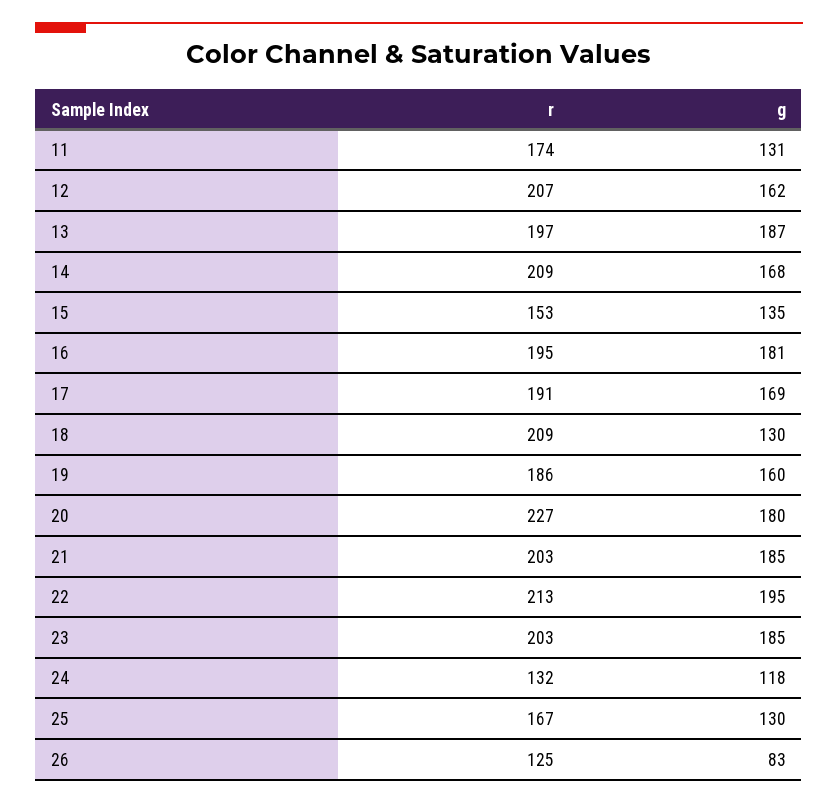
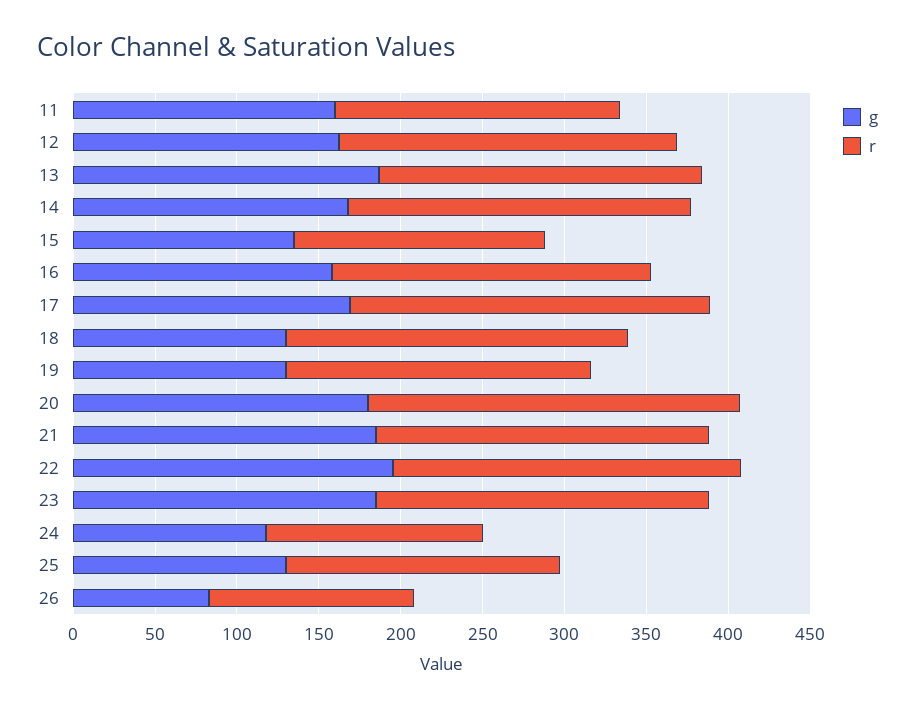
  {
    "r": {
      "11": 174,
      "12": 207,
      "13": 197,
      "14": 209,
      "15": 153,
      "16": 195,
-     "17": 191,
+     "17": 220,
      "18": 209,
      "19": 186,
      "20": 227,
      "21": 203,
      "22": 213,
      "23": 203,
      "24": 132,
      "25": 167,
      "26": 125
    },
    "g": {
-     "11": 131,
+     "11": 160,
      "12": 162,
      "13": 187,
      "14": 168,
      "15": 135,
-     "16": 181,
+     "16": 160,
      "17": 169,
      "18": 130,
-     "19": 160,
+     "19": 130,
      "20": 180,
      "21": 185,
      "22": 195,
      "23": 185,
      "24": 118,
      "25": 130,
      "26": 83
    }
  }

